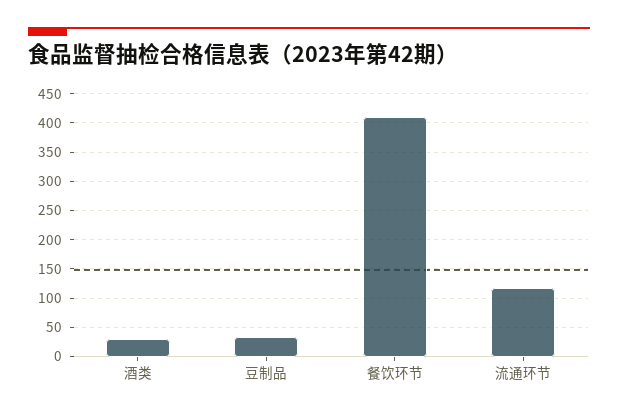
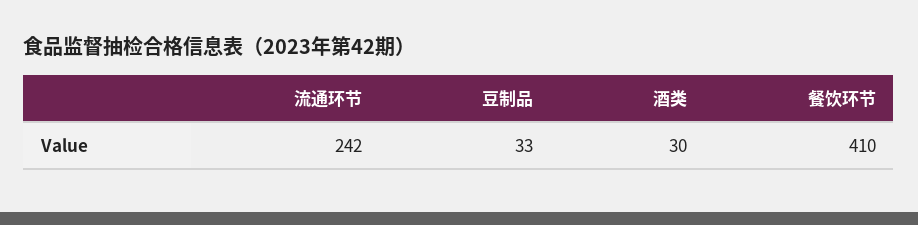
  {
    "酒类": 30,
    "豆制品": 33,
    "餐饮环节": 410,
-   "流通环节": 125
+   "流通环节": 242
  }

